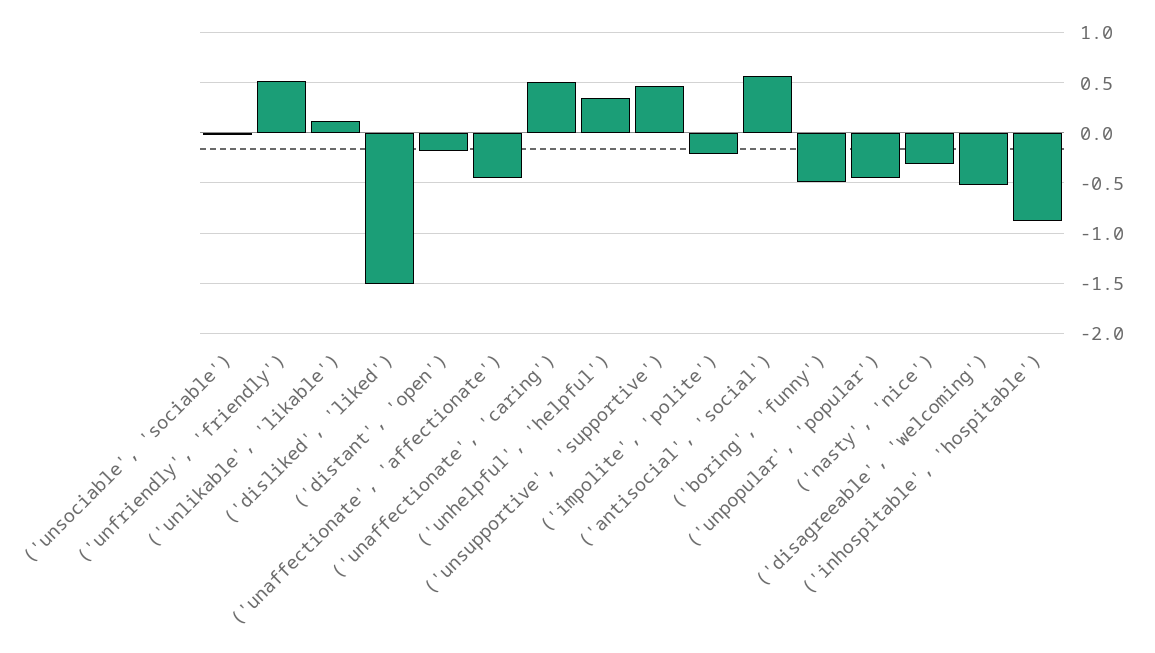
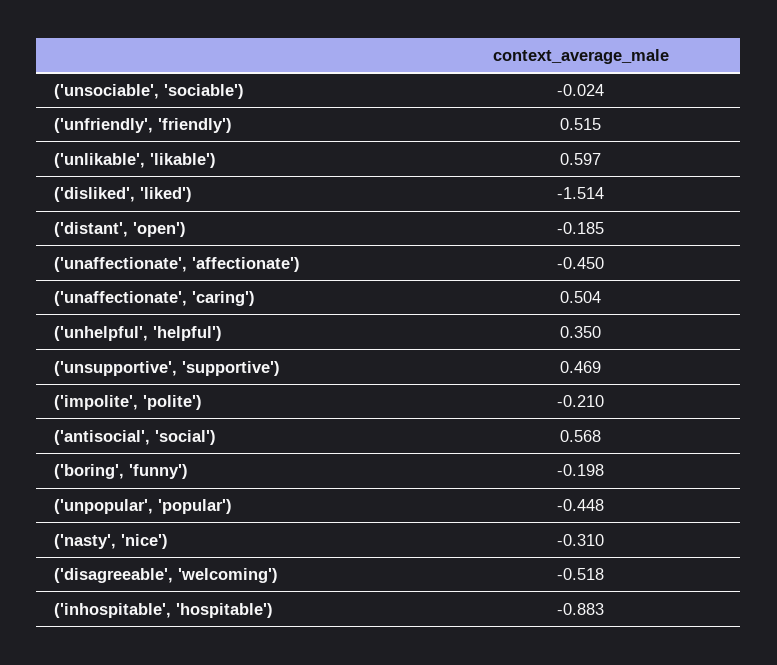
  {
    "('unsociable', 'sociable')": -0.024,
    "('unfriendly', 'friendly')": 0.515,
-   "('unlikable', 'likable')": 0.1,
+   "('unlikable', 'likable')": 0.597,
    "('disliked', 'liked')": -1.514,
    "('distant', 'open')": -0.185,
    "('unaffectionate', 'affectionate')": -0.45,
    "('unaffectionate', 'caring')": 0.504,
    "('unhelpful', 'helpful')": 0.35,
    "('unsupportive', 'supportive')": 0.469,
    "('impolite', 'polite')": -0.21,
    "('antisocial', 'social')": 0.568,
-   "('boring', 'funny')": -0.5,
+   "('boring', 'funny')": -0.198,
    "('unpopular', 'popular')": -0.448,
    "('nasty', 'nice')": -0.31,
    "('disagreeable', 'welcoming')": -0.518,
    "('inhospitable', 'hospitable')": -0.883
  }

